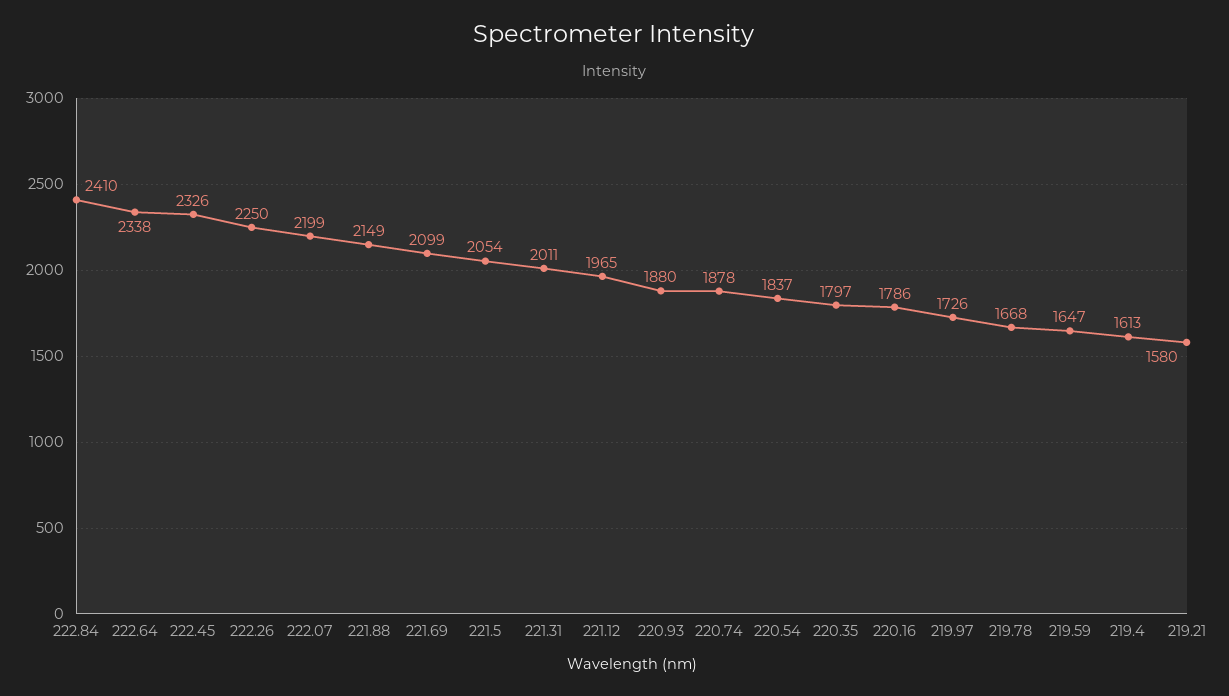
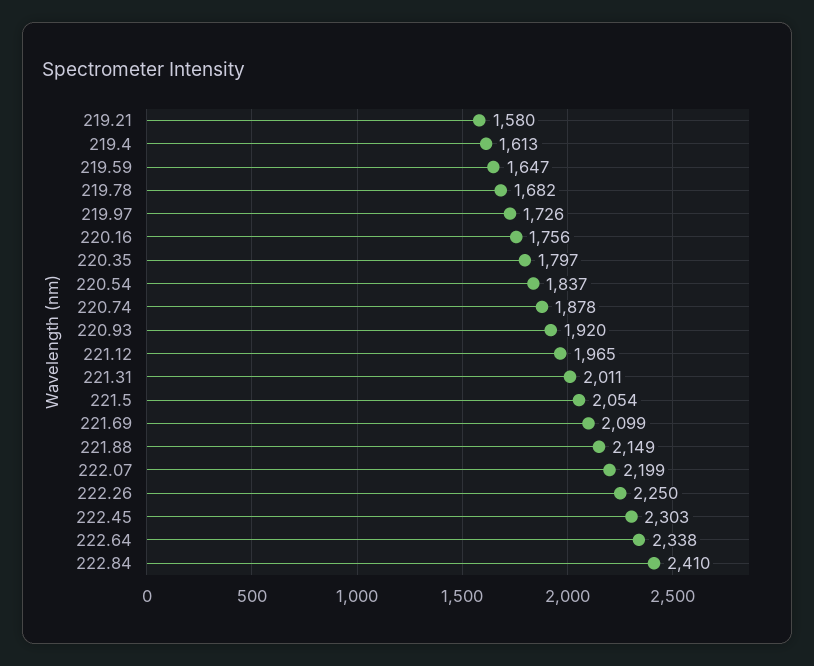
  {
    "222.84": 2410,
    "222.64": 2338,
-   "222.45": 2326,
+   "222.45": 2303,
    "222.26": 2250,
    "222.07": 2199,
    "221.88": 2149,
    "221.69": 2099,
    "221.5": 2054,
    "221.31": 2011,
    "221.12": 1965,
-   "220.93": 1880,
+   "220.93": 1920,
    "220.74": 1878,
    "220.54": 1837,
    "220.35": 1797,
-   "220.16": 1786,
+   "220.16": 1756,
    "219.97": 1726,
-   "219.78": 1668,
+   "219.78": 1682,
    "219.59": 1647,
    "219.4": 1613,
    "219.21": 1580
  }

